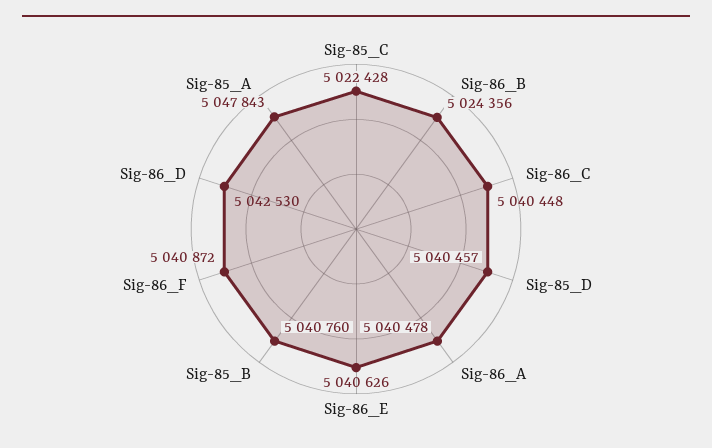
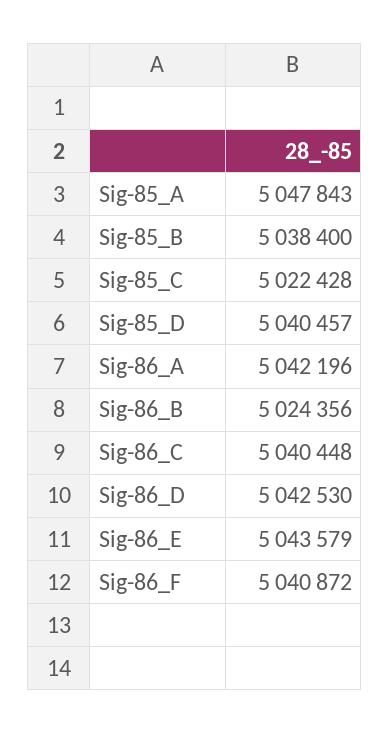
  {
    "Sig-85_C": 5022428,
    "Sig-86_B": 5024356,
    "Sig-86_C": 5040448,
    "Sig-85_D": 5040457,
-   "Sig-86_A": 5040478,
+   "Sig-86_A": 5042196,
-   "Sig-86_E": 5040626,
+   "Sig-86_E": 5043579,
-   "Sig-85_B": 5040760,
+   "Sig-85_B": 5038400,
    "Sig-86_F": 5040872,
    "Sig-86_D": 5042530,
    "Sig-85_A": 5047843
  }

